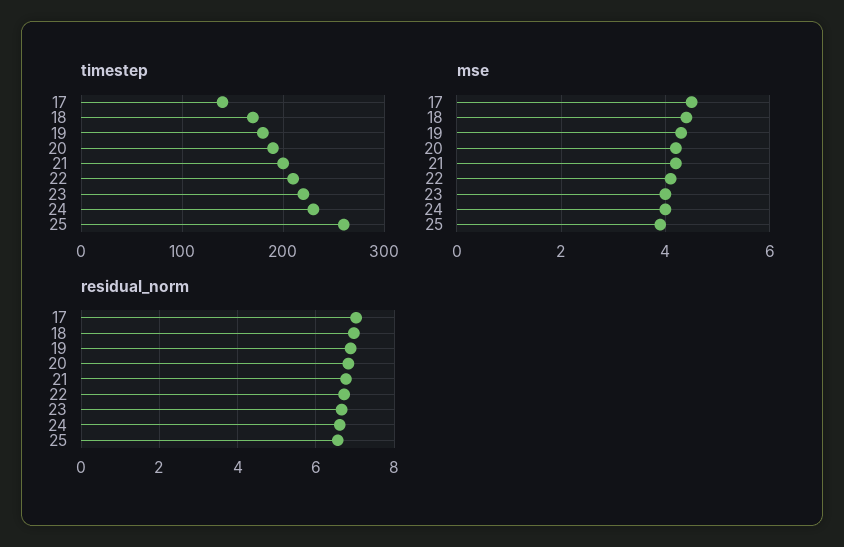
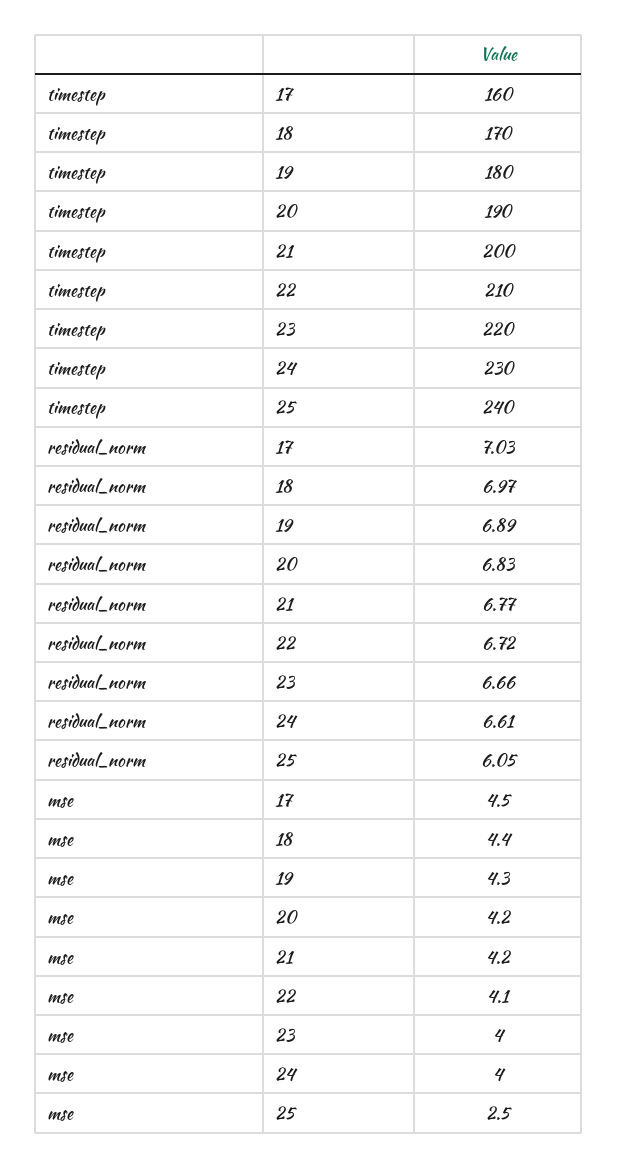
  {
    "timestep": {
-     "17": 140,
+     "17": 160,
      "18": 170,
      "19": 180,
      "20": 190,
      "21": 200,
      "22": 210,
      "23": 220,
      "24": 230,
-     "25": 260
+     "25": 240
    },
    "mse": {
      "17": 4.5,
      "18": 4.4,
      "19": 4.3,
      "20": 4.2,
      "21": 4.2,
      "22": 4.1,
      "23": 4,
      "24": 4,
-     "25": 4
+     "25": 2.5
    },
    "residual_norm": {
      "17": 7.03,
      "18": 6.97,
      "19": 6.89,
      "20": 6.83,
      "21": 6.77,
      "22": 6.72,
      "23": 6.66,
      "24": 6.61,
-     "25": 6.6
+     "25": 6.05
    }
  }

